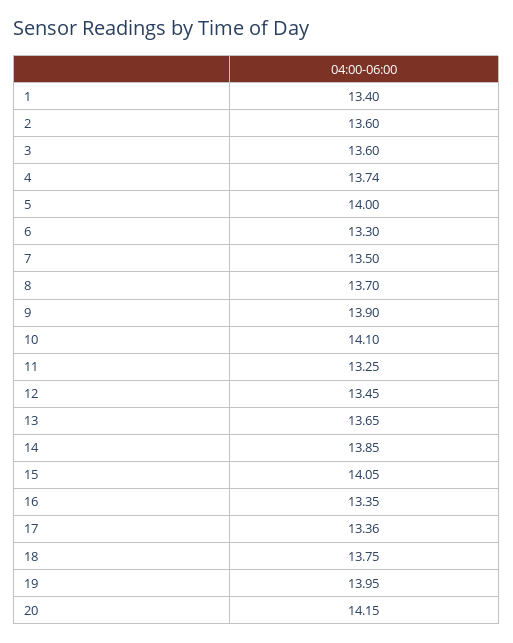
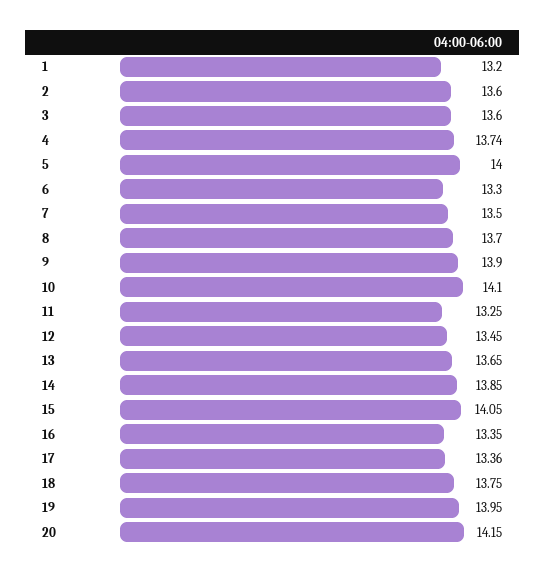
  {
-   "1": 13.4,
+   "1": 13.2,
    "2": 13.6,
    "3": 13.6,
    "4": 13.74,
    "5": 14,
    "6": 13.3,
    "7": 13.5,
    "8": 13.7,
    "9": 13.9,
    "10": 14.1,
    "11": 13.25,
    "12": 13.45,
    "13": 13.65,
    "14": 13.85,
    "15": 14.05,
    "16": 13.35,
    "17": 13.36,
    "18": 13.75,
    "19": 13.95,
    "20": 14.15
  }

